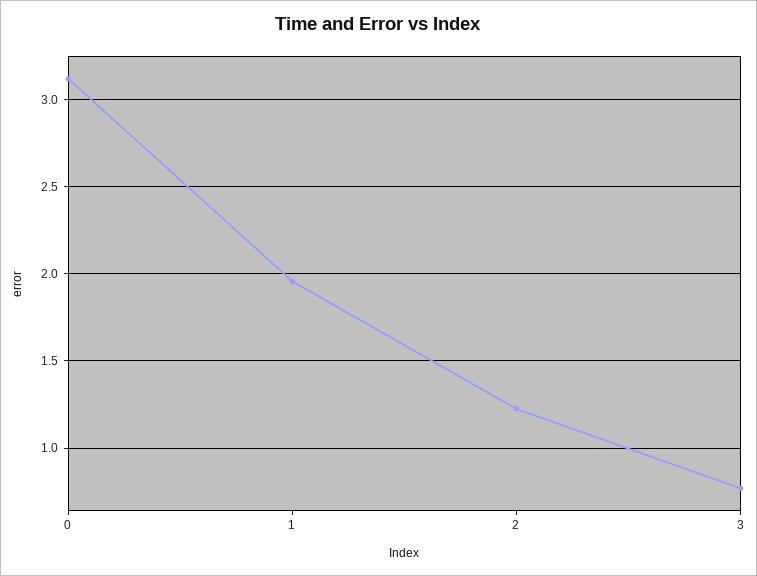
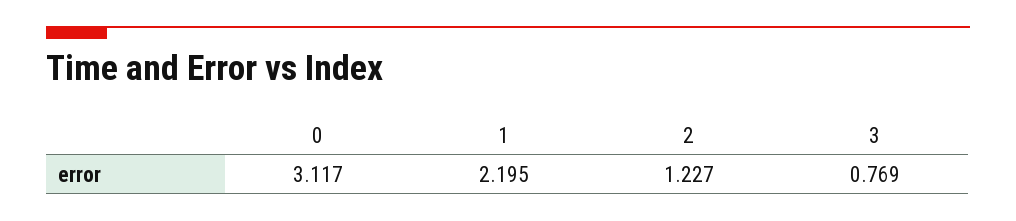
  {
    "0": 3.117,
-   "1": 1.95,
+   "1": 2.195,
    "2": 1.227,
    "3": 0.769
  }

